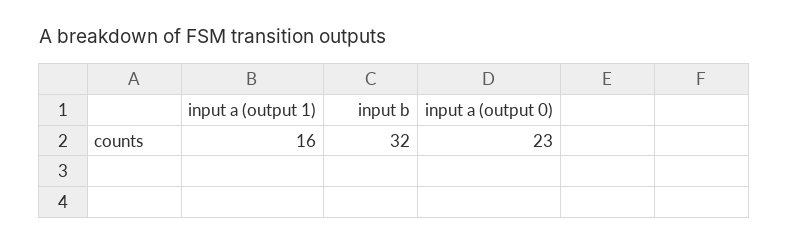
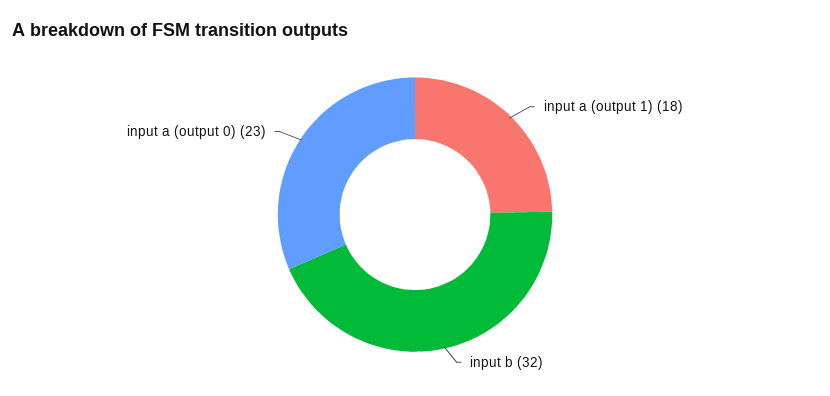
  {
-   "input a (output 1)": 16,
+   "input a (output 1)": 18,
    "input b": 32,
    "input a (output 0)": 23
  }

